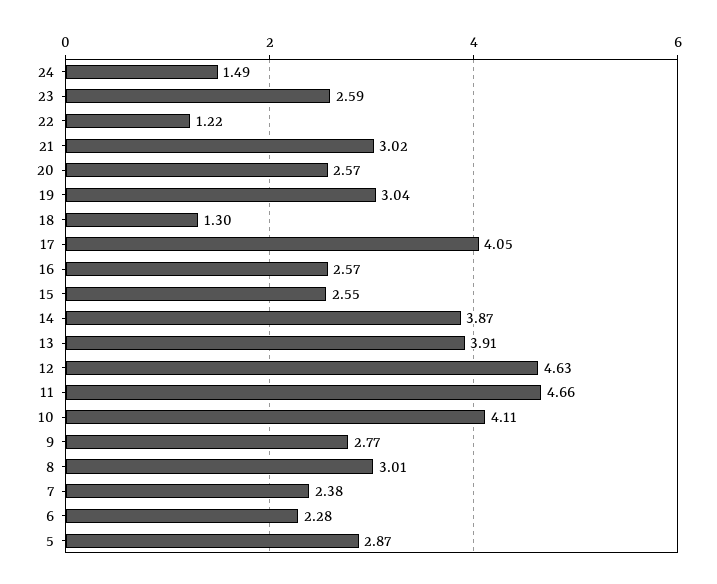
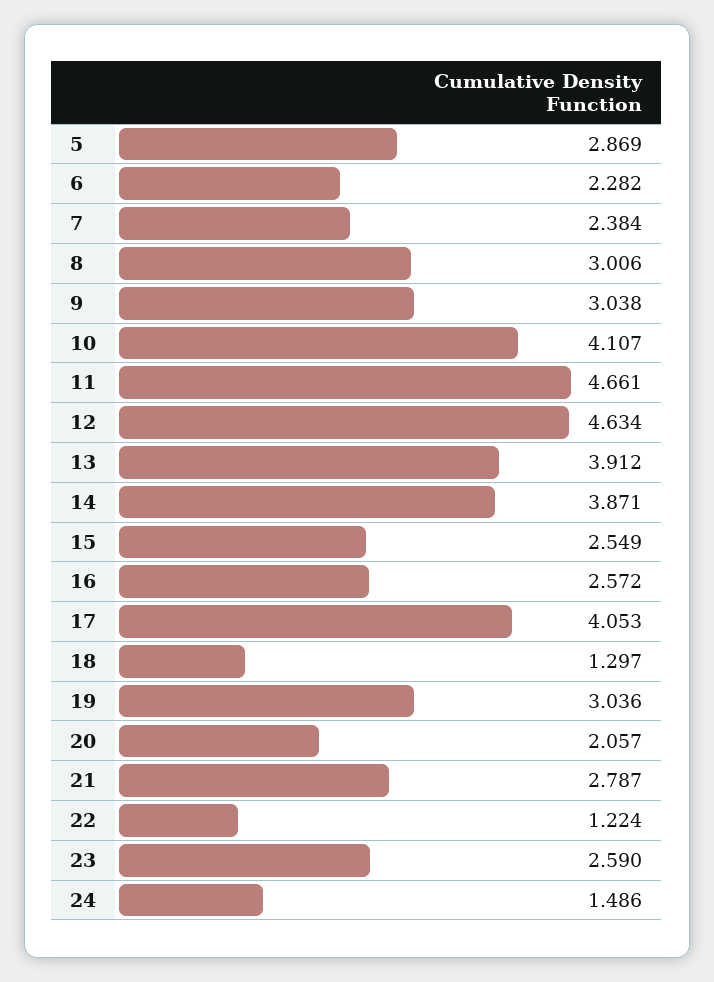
  {
    "24": 1.486,
    "23": 2.59,
    "22": 1.224,
-   "21": 3.02,
+   "21": 2.787,
-   "20": 2.57,
+   "20": 2.057,
    "19": 3.036,
    "18": 1.297,
    "17": 4.053,
    "16": 2.572,
    "15": 2.549,
    "14": 3.871,
    "13": 3.912,
    "12": 4.634,
    "11": 4.661,
    "10": 4.107,
-   "9": 2.77,
+   "9": 3.038,
    "8": 3.006,
    "7": 2.384,
    "6": 2.282,
    "5": 2.869
  }

